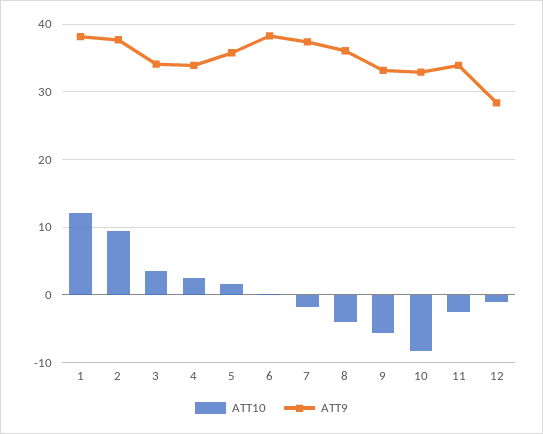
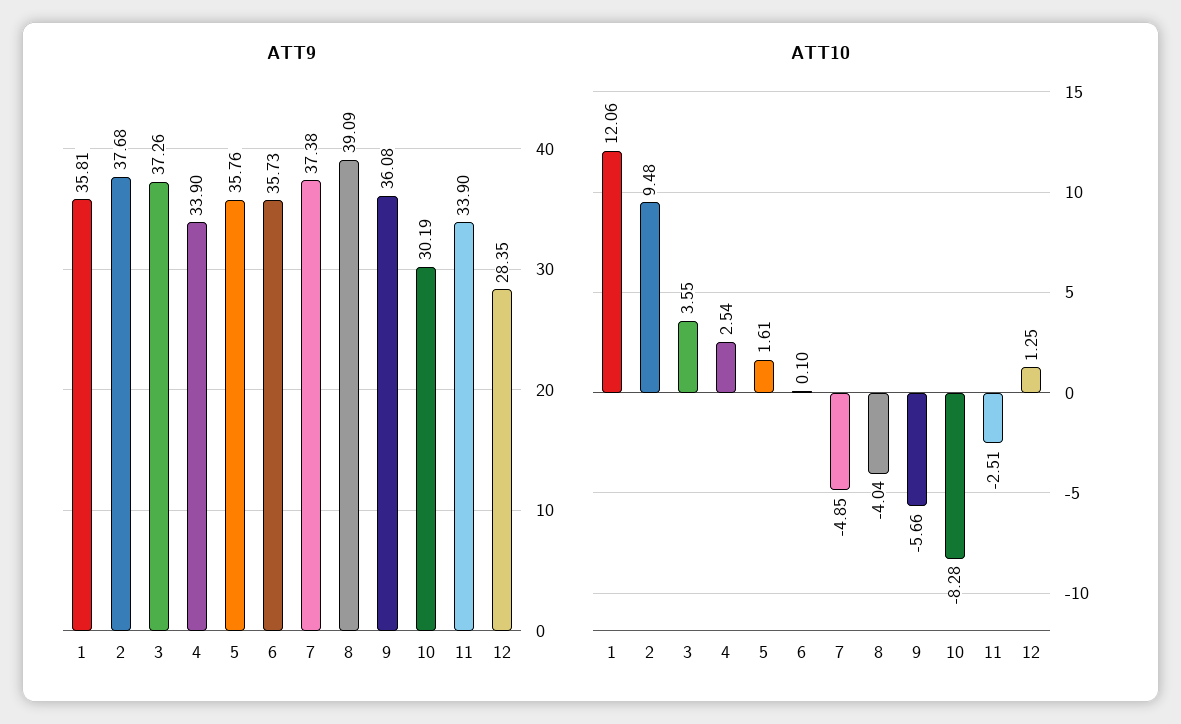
  {
    "ATT10": {
      "1": 12.06,
      "2": 9.48,
      "3": 3.55,
      "4": 2.54,
      "5": 1.61,
      "6": 0.1,
-     "7": -2,
+     "7": -4.85,
      "8": -4.04,
      "9": -5.66,
      "10": -8.28,
      "11": -2.51,
-     "12": -1
+     "12": 1.25
    },
    "ATT9": {
-     "1": 38,
+     "1": 35.81,
      "2": 37.68,
-     "3": 34,
+     "3": 37.26,
      "4": 33.9,
      "5": 35.76,
-     "6": 38,
+     "6": 35.73,
      "7": 37.38,
-     "8": 36,
+     "8": 39.09,
-     "9": 33,
+     "9": 36.08,
-     "10": 33,
+     "10": 30.19,
      "11": 33.9,
      "12": 28.35
    }
  }

